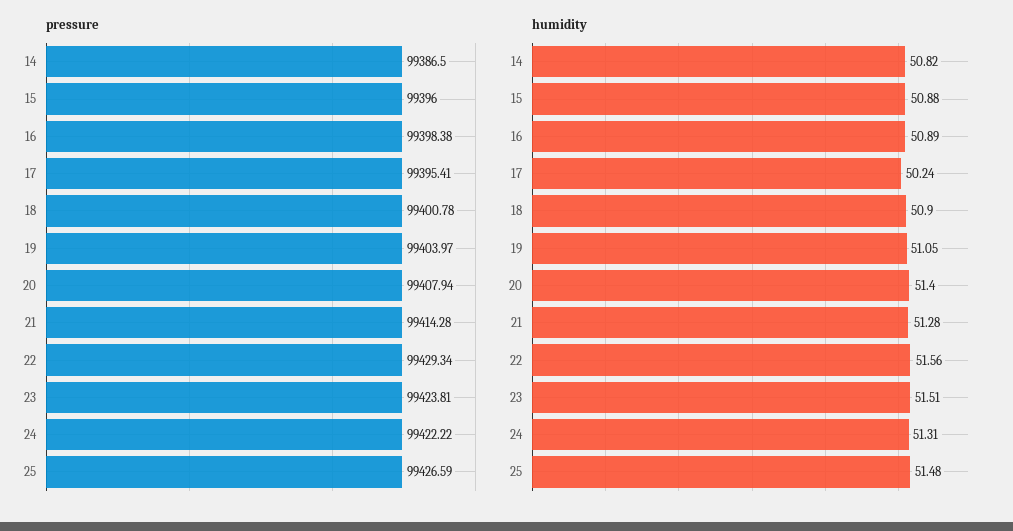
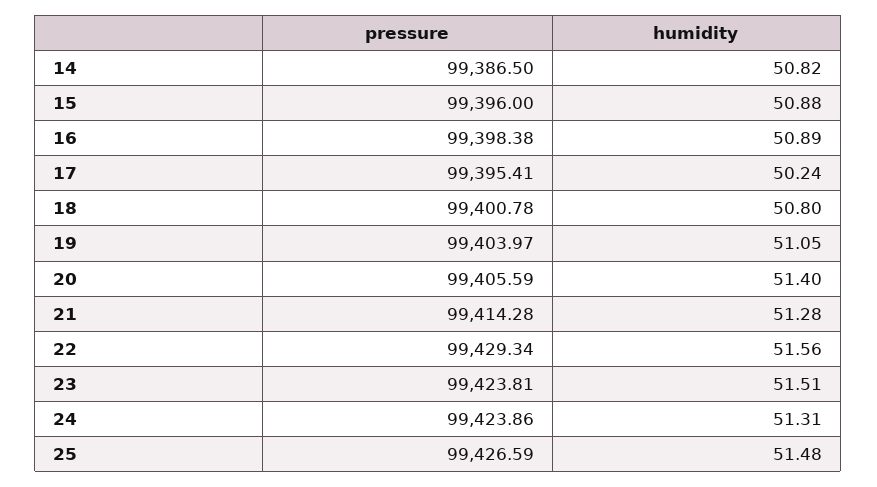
  {
    "pressure": {
      "14": 99386.5,
      "15": 99396,
      "16": 99398.38,
      "17": 99395.41,
      "18": 99400.78,
      "19": 99403.97,
-     "20": 99407.94,
+     "20": 99405.59,
      "21": 99414.28,
      "22": 99429.34,
      "23": 99423.81,
-     "24": 99422.22,
+     "24": 99423.86,
      "25": 99426.59
    },
    "humidity": {
      "14": 50.82,
      "15": 50.88,
      "16": 50.89,
      "17": 50.24,
-     "18": 50.9,
+     "18": 50.8,
      "19": 51.05,
      "20": 51.4,
      "21": 51.28,
      "22": 51.56,
      "23": 51.51,
      "24": 51.31,
      "25": 51.48
    }
  }

